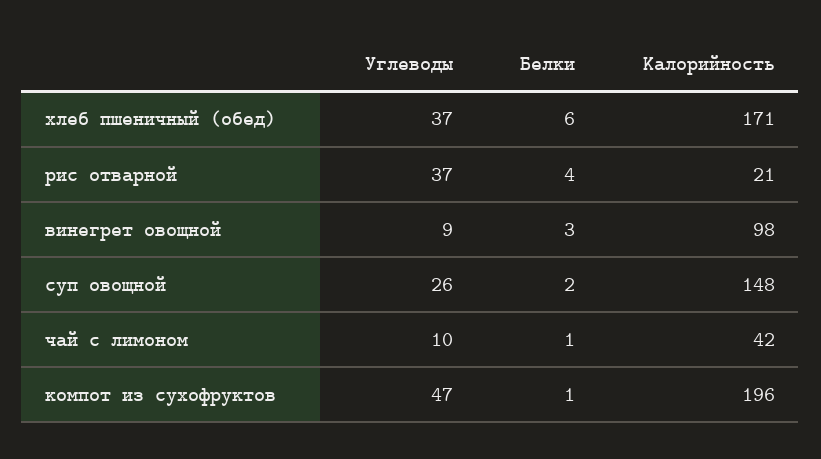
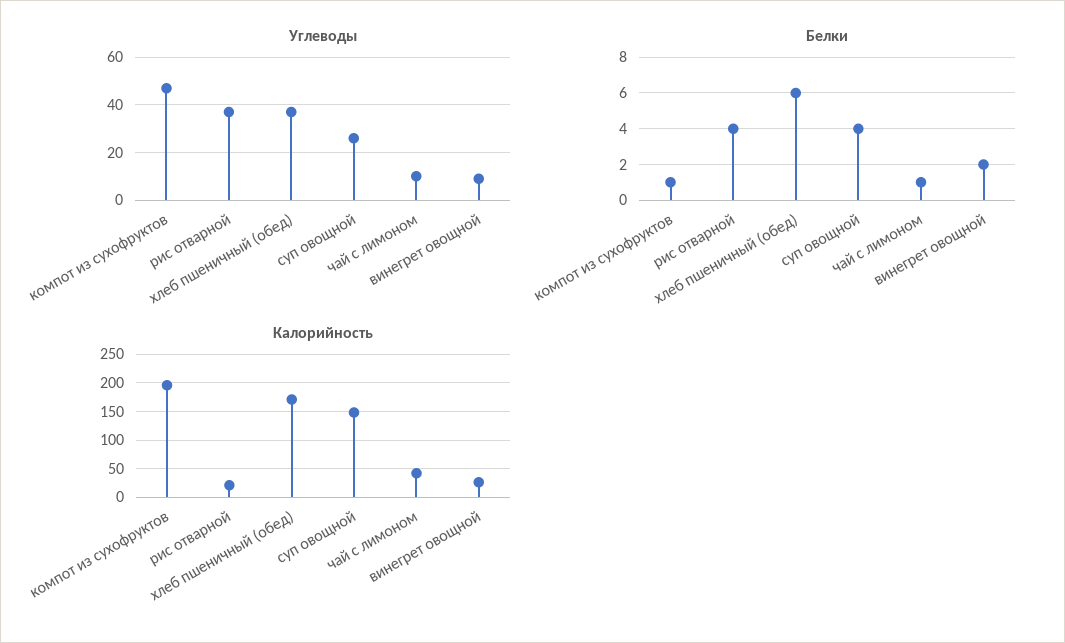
  {
    "Углеводы": {
      "хлеб пшеничный (обед)": 37,
      "рис отварной": 37,
      "винегрет овощной": 9,
      "суп овощной": 26,
      "чай с лимоном": 10,
      "компот из сухофруктов": 47
    },
    "Белки": {
      "хлеб пшеничный (обед)": 6,
      "рис отварной": 4,
-     "винегрет овощной": 3,
+     "винегрет овощной": 2,
-     "суп овощной": 2,
+     "суп овощной": 4,
      "чай с лимоном": 1,
      "компот из сухофруктов": 1
    },
    "Калорийность": {
      "хлеб пшеничный (обед)": 171,
      "рис отварной": 21,
-     "винегрет овощной": 98,
+     "винегрет овощной": 25,
      "суп овощной": 148,
      "чай с лимоном": 42,
      "компот из сухофруктов": 196
    }
  }

